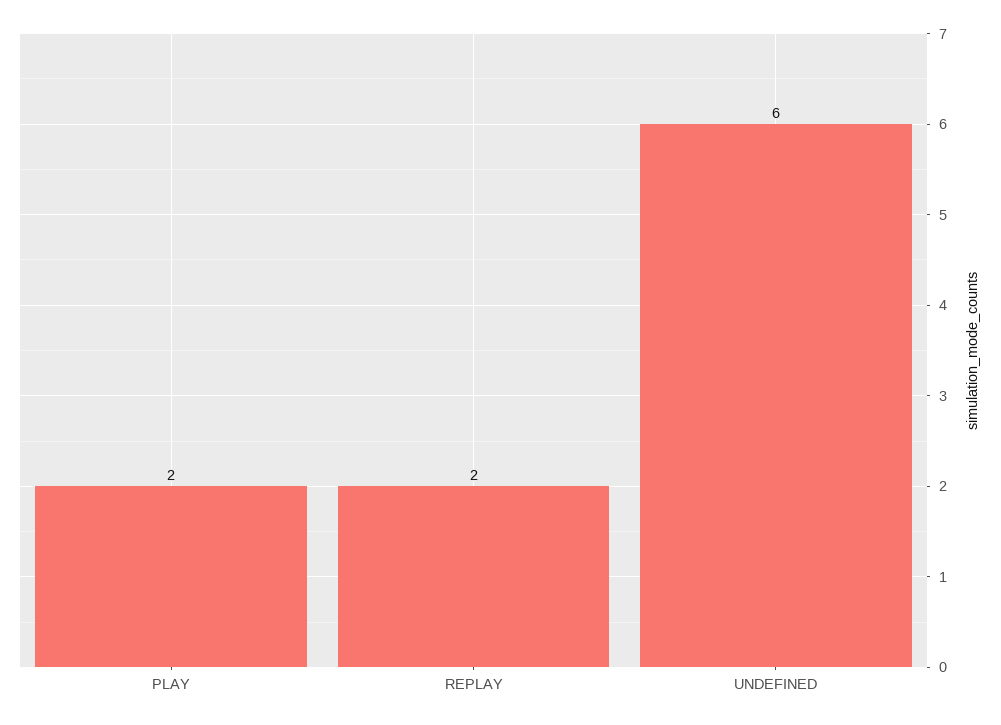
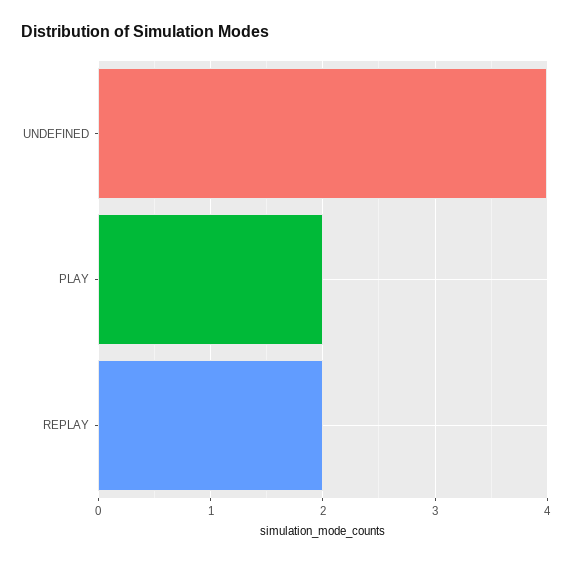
  {
    "PLAY": 2,
    "REPLAY": 2,
-   "UNDEFINED": 6
+   "UNDEFINED": 4
  }

